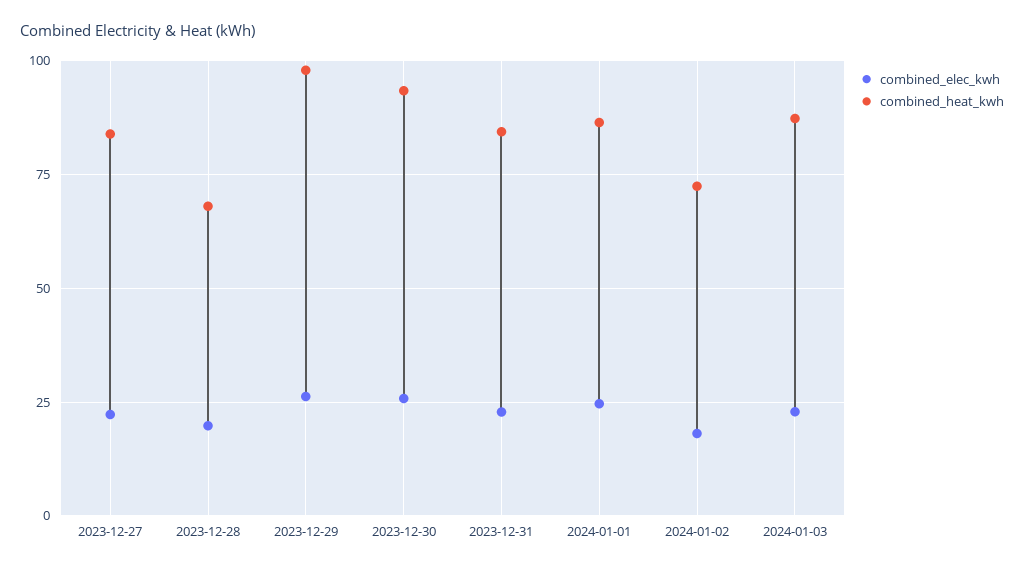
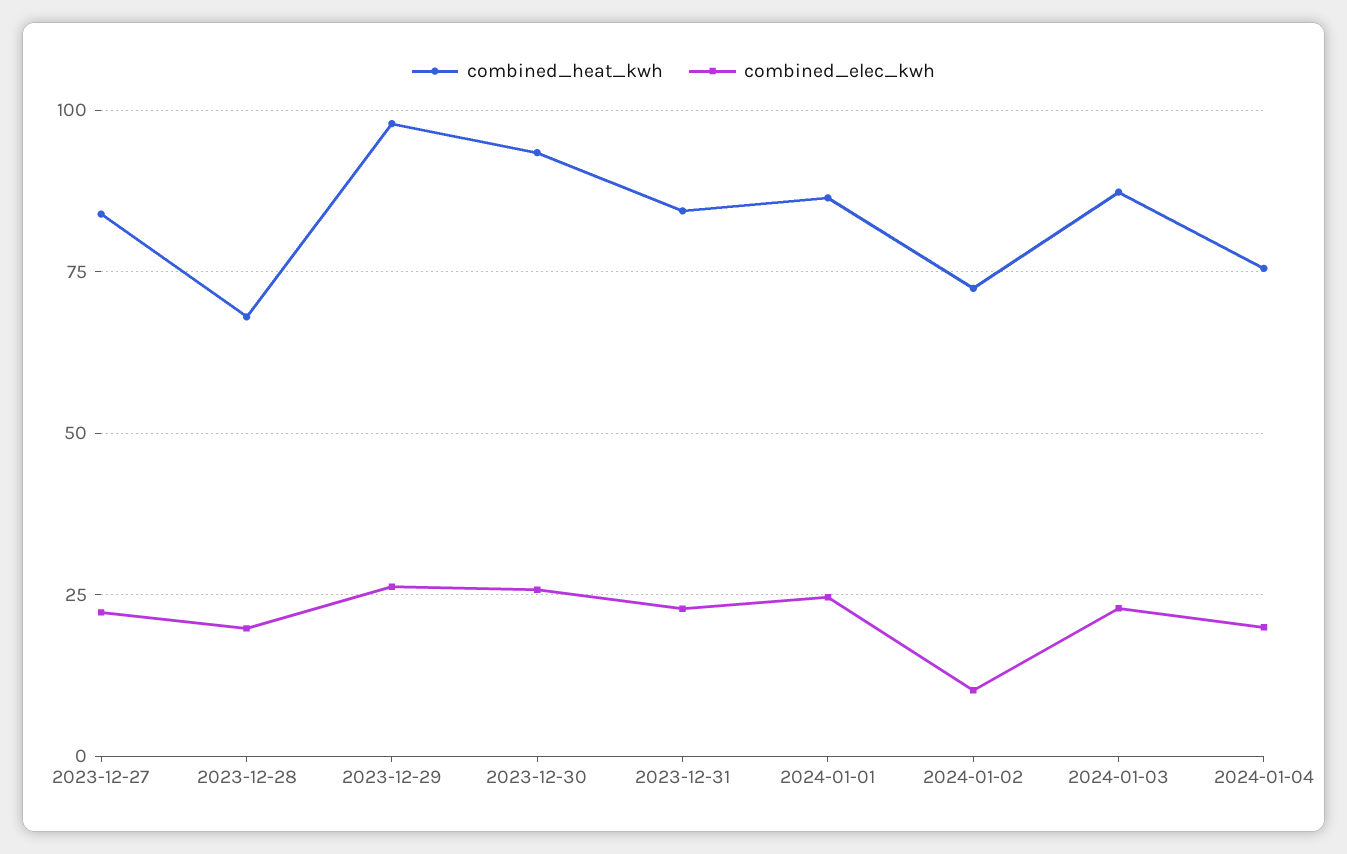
  {
    "combined_elec_kwh": {
      "2023-12-27": 22.5,
      "2023-12-28": 20,
      "2023-12-29": 25,
      "2023-12-30": 25,
      "2023-12-31": 22.5,
      "2024-01-01": 25,
-     "2024-01-02": 17.5,
+     "2024-01-02": 10,
-     "2024-01-03": 22.5
+     "2024-01-03": 22.5,
+     "2024-01-04": 20
    },
    "combined_heat_kwh": {
      "2023-12-27": 85,
      "2023-12-28": 67.5,
      "2023-12-29": 97.5,
      "2023-12-30": 92.5,
      "2023-12-31": 85,
      "2024-01-01": 87.5,
      "2024-01-02": 72.5,
-     "2024-01-03": 87.5
+     "2024-01-03": 87.5,
+     "2024-01-04": 75
    }
  }

